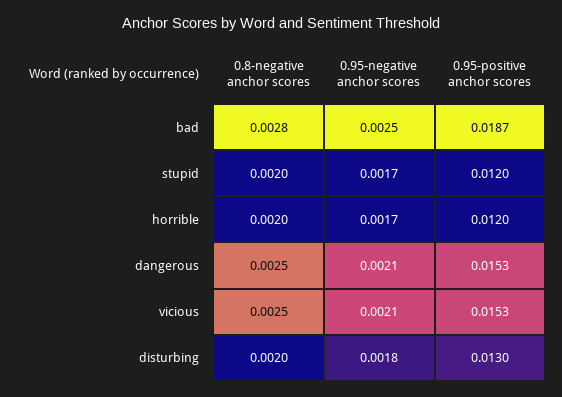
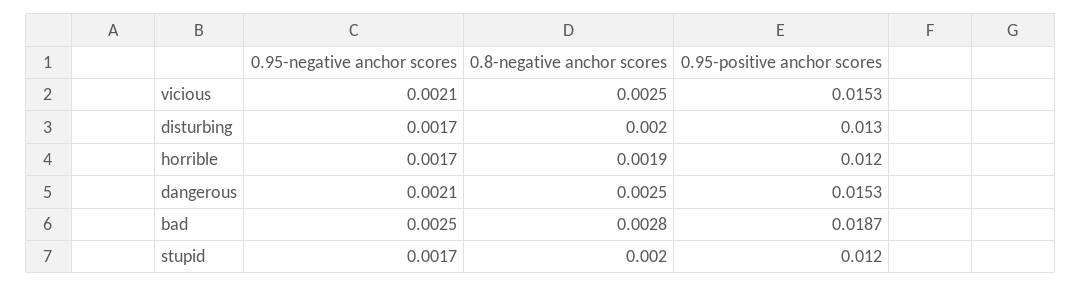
  {
    "0.8-negative anchor scores": {
      "bad": 0.0028,
      "stupid": 0.002,
-     "horrible": 0.002,
+     "horrible": 0.0019,
      "dangerous": 0.0025,
      "vicious": 0.0025,
      "disturbing": 0.002
    },
    "0.95-negative anchor scores": {
      "bad": 0.0025,
      "stupid": 0.0017,
      "horrible": 0.0017,
      "dangerous": 0.0021,
      "vicious": 0.0021,
-     "disturbing": 0.0018
+     "disturbing": 0.0017
    },
    "0.95-positive anchor scores": {
      "bad": 0.0187,
      "stupid": 0.012,
      "horrible": 0.012,
      "dangerous": 0.0153,
      "vicious": 0.0153,
      "disturbing": 0.013
    }
  }

